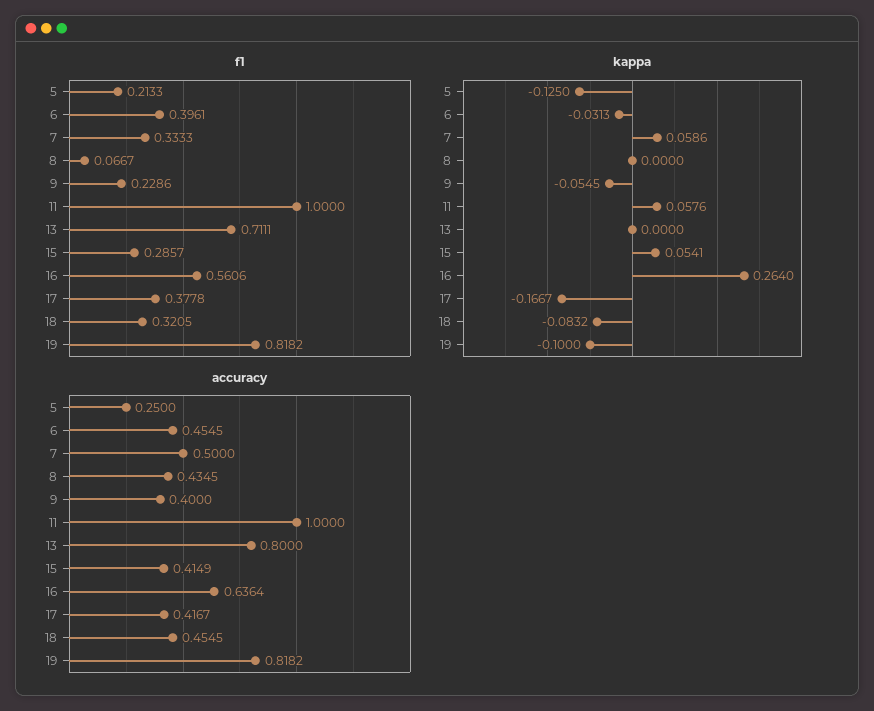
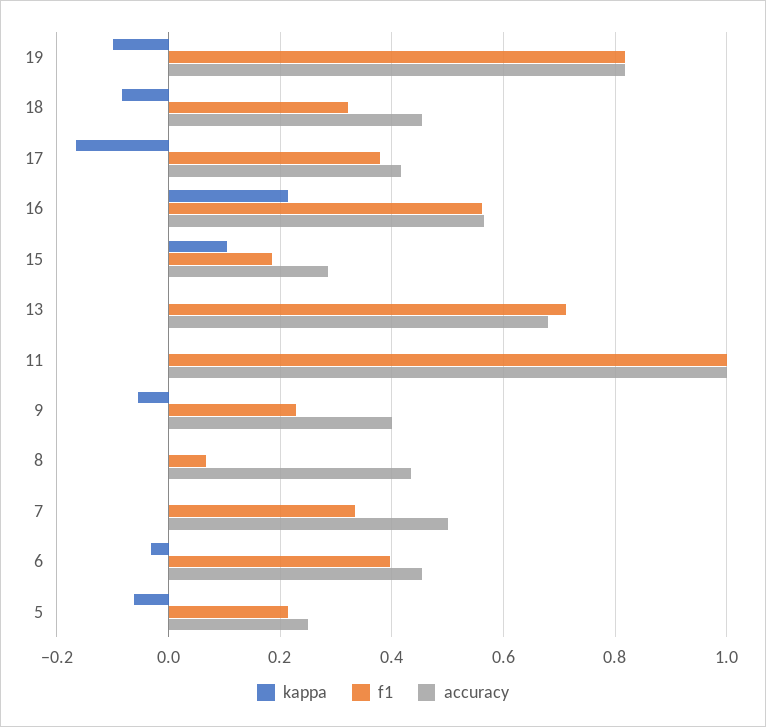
  {
    "f1": {
      "5": 0.2133,
      "6": 0.3961,
      "7": 0.3333,
      "8": 0.0667,
      "9": 0.2286,
      "11": 1,
      "13": 0.7111,
-     "15": 0.2857,
+     "15": 0.18,
      "16": 0.5606,
      "17": 0.3778,
      "18": 0.3205,
      "19": 0.8182
    },
    "kappa": {
-     "5": -0.125,
+     "5": -0.06,
      "6": -0.0313,
-     "7": 0.0586,
+     "7": 0,
      "8": 0,
      "9": -0.0545,
-     "11": 0.0576,
+     "11": 0,
      "13": 0,
-     "15": 0.0541,
+     "15": 0.1,
-     "16": 0.264,
+     "16": 0.22,
      "17": -0.1667,
      "18": -0.0832,
      "19": -0.1
    },
    "accuracy": {
      "5": 0.25,
      "6": 0.4545,
      "7": 0.5,
      "8": 0.4345,
      "9": 0.4,
      "11": 1,
-     "13": 0.8,
+     "13": 0.68,
-     "15": 0.4149,
+     "15": 0.28,
-     "16": 0.6364,
+     "16": 0.56,
      "17": 0.4167,
      "18": 0.4545,
      "19": 0.8182
    }
  }

